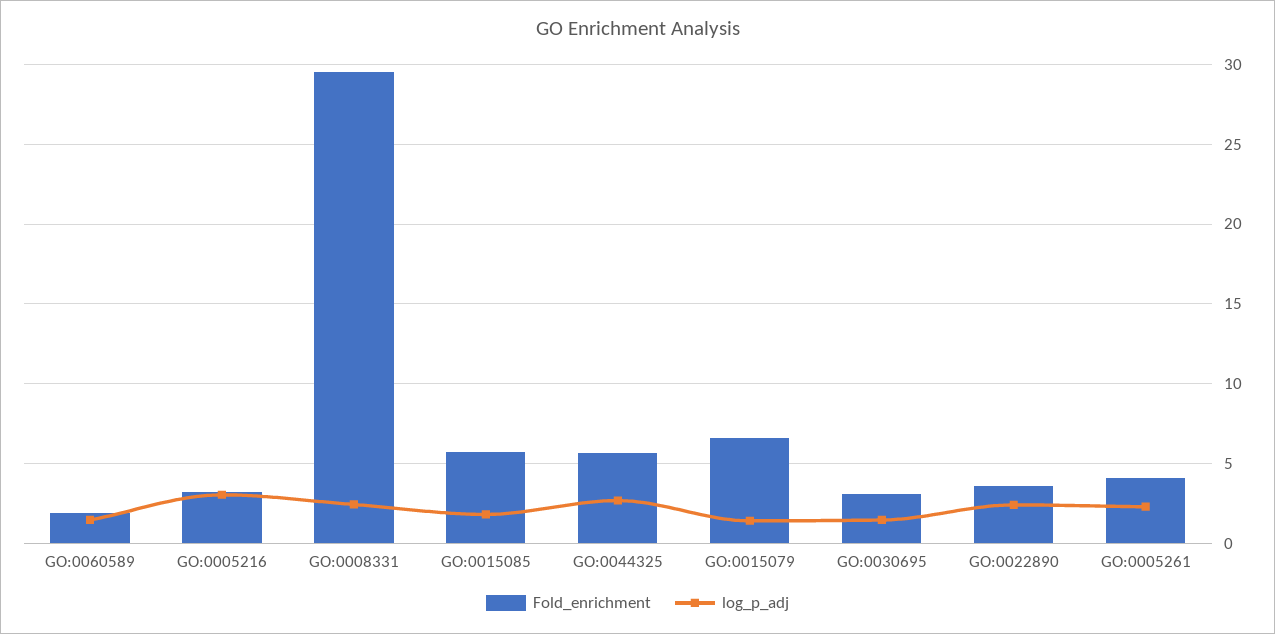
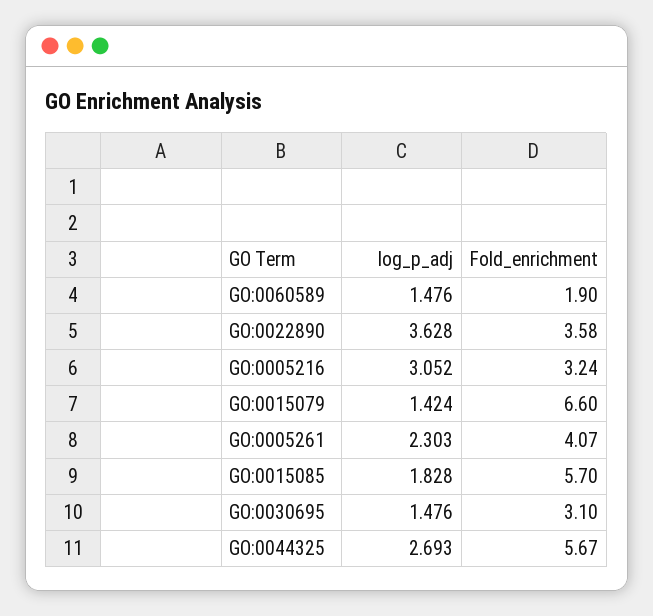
  {
    "Fold_enrichment": {
      "GO:0060589": 1.9,
      "GO:0005216": 3.24,
-     "GO:0008331": 29.5,
      "GO:0015085": 5.7,
      "GO:0044325": 5.67,
      "GO:0015079": 6.6,
      "GO:0030695": 3.1,
      "GO:0022890": 3.58,
      "GO:0005261": 4.07
    },
    "log_p_adj": {
      "GO:0060589": 1.476,
      "GO:0005216": 3.052,
-     "GO:0008331": 2.5,
      "GO:0015085": 1.828,
      "GO:0044325": 2.693,
      "GO:0015079": 1.424,
      "GO:0030695": 1.476,
-     "GO:0022890": 2.5,
+     "GO:0022890": 3.628,
      "GO:0005261": 2.303
    }
  }

